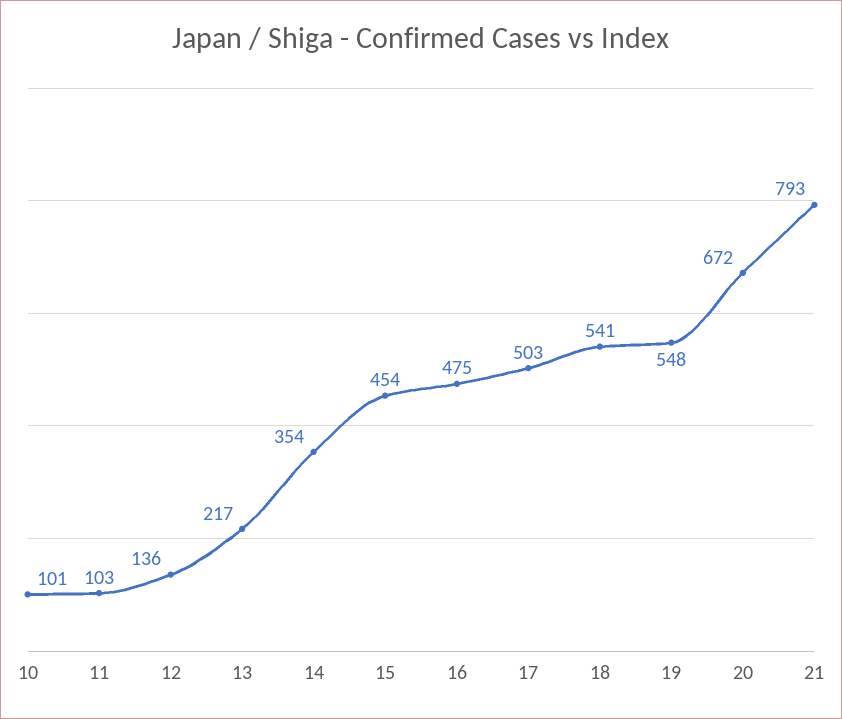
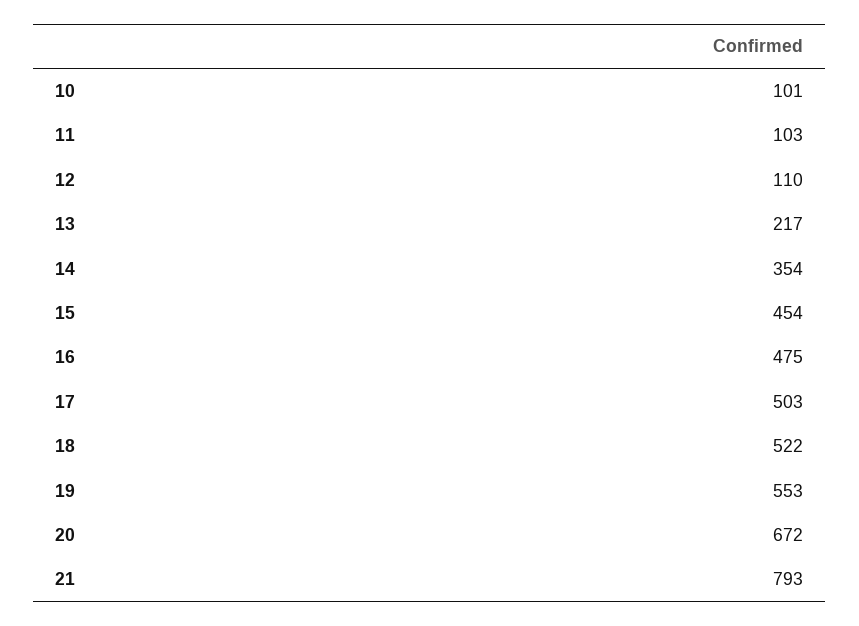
  {
    "10": 101,
    "11": 103,
-   "12": 136,
+   "12": 110,
    "13": 217,
    "14": 354,
    "15": 454,
    "16": 475,
    "17": 503,
-   "18": 541,
+   "18": 522,
-   "19": 548,
+   "19": 553,
    "20": 672,
    "21": 793
  }

